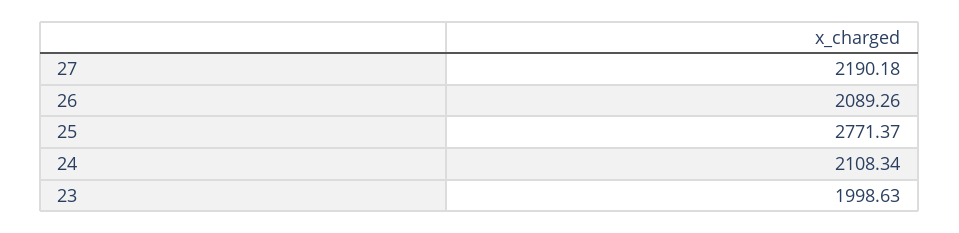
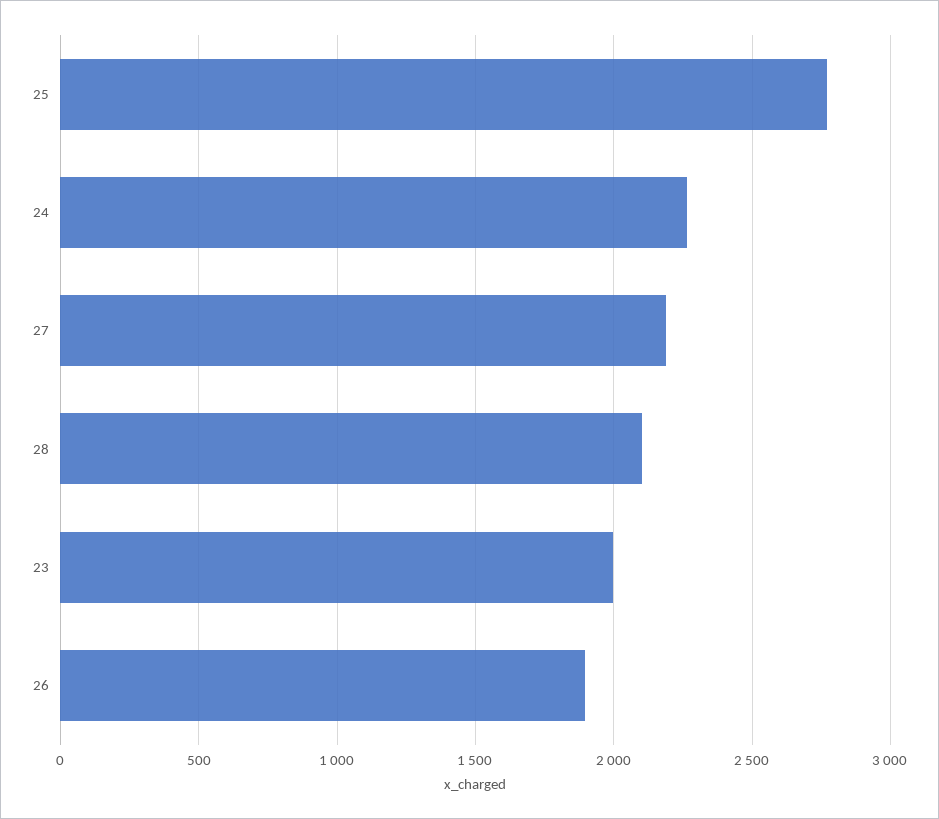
  {
    "27": 2190.18,
-   "26": 2089.26,
+   "26": 1900,
    "25": 2771.37,
-   "24": 2108.34,
+   "24": 2250,
-   "23": 1998.63
+   "23": 1998.63,
+   "28": 2100
  }

